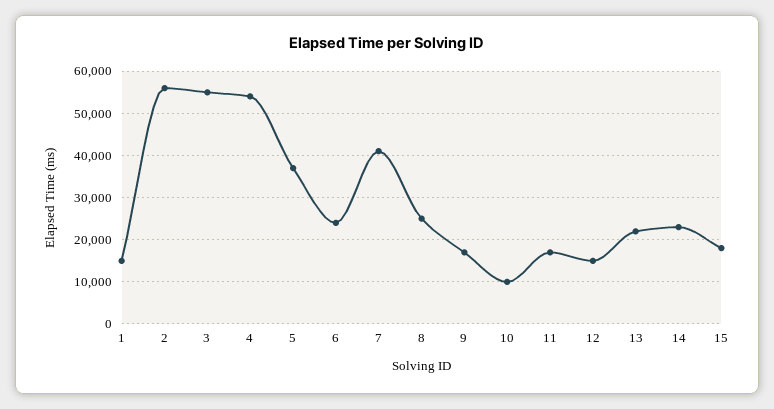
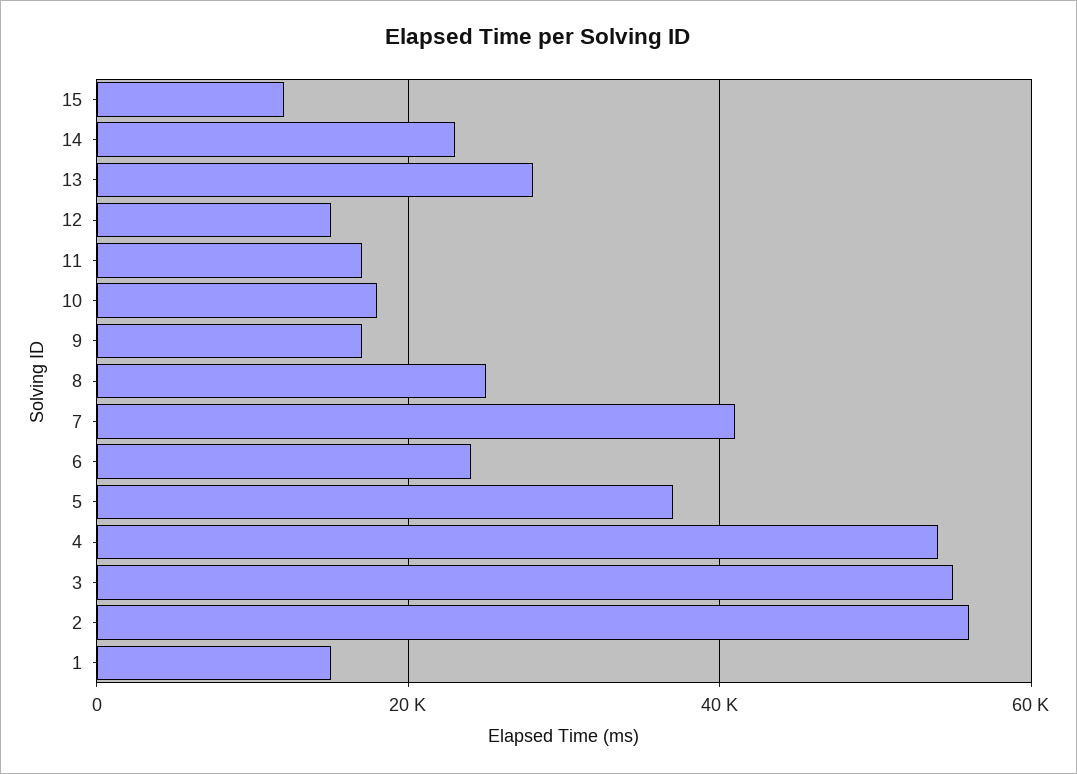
  {
    "1": 16000,
    "2": 56000,
    "3": 56000,
    "4": 54000,
    "5": 38000,
    "6": 24000,
    "7": 42000,
    "8": 26000,
    "9": 18000,
-   "10": 10000,
+   "10": 18000,
    "11": 18000,
    "12": 16000,
-   "13": 22000,
+   "13": 28000,
    "14": 24000,
-   "15": 18000
+   "15": 12000
  }

